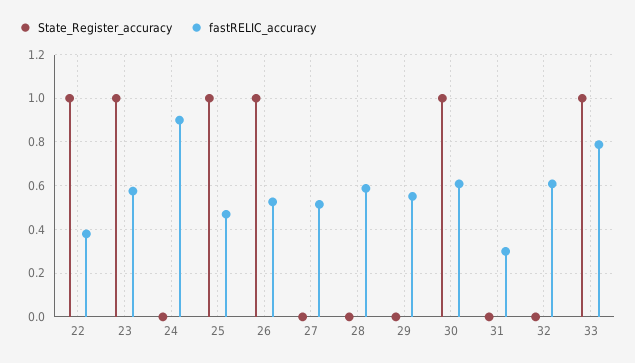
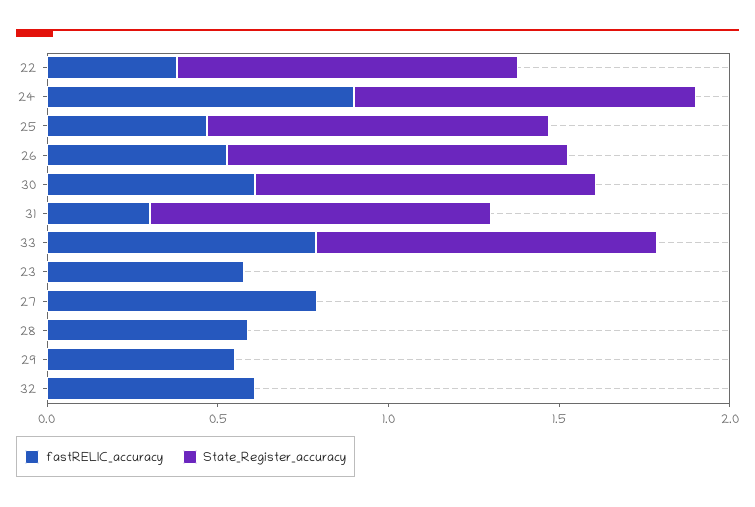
  {
    "State_Register_accuracy": {
      "22": 1,
-     "23": 1,
+     "23": 0,
-     "24": 0,
+     "24": 1,
      "25": 1,
      "26": 1,
      "27": 0,
      "28": 0,
      "29": 0,
      "30": 1,
-     "31": 0,
+     "31": 1,
      "32": 0,
      "33": 1
    },
    "fastRELIC_accuracy": {
      "22": 0.4,
      "23": 0.6,
      "24": 0.9,
      "25": 0.45,
      "26": 0.55,
-     "27": 0.5,
+     "27": 0.8,
      "28": 0.6,
      "29": 0.55,
      "30": 0.6,
      "31": 0.3,
      "32": 0.6,
      "33": 0.8
    }
  }

